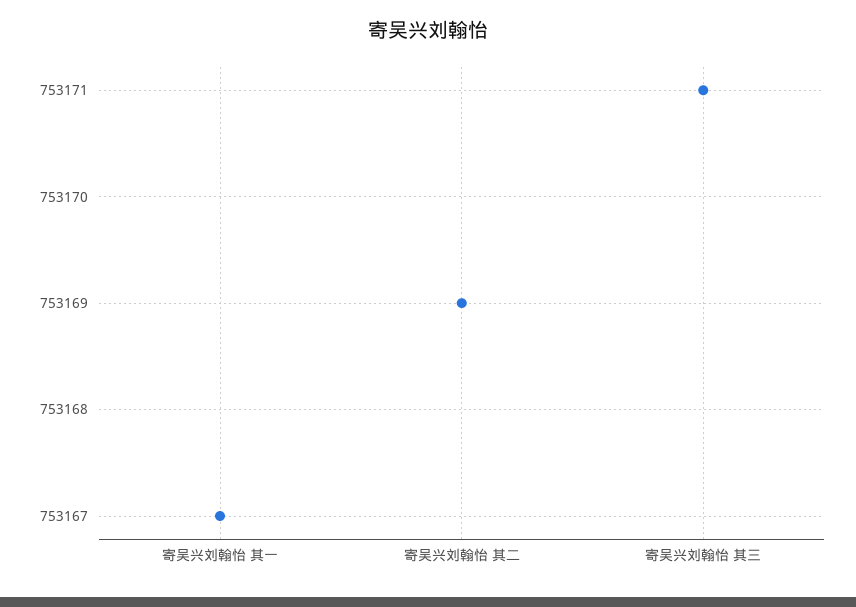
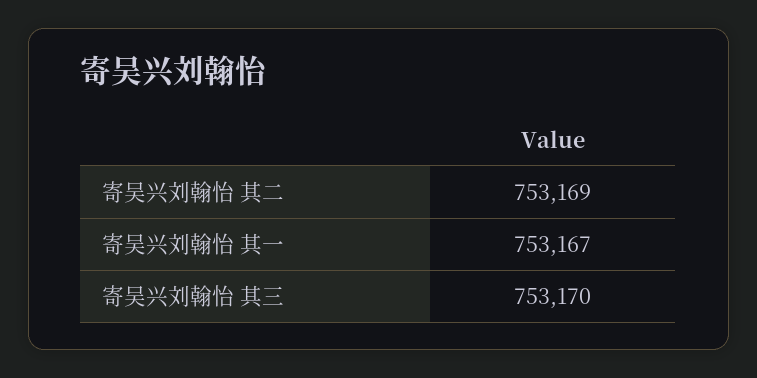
  {
    "寄吴兴刘翰怡 其一": 753167,
    "寄吴兴刘翰怡 其二": 753169,
-   "寄吴兴刘翰怡 其三": 753171
+   "寄吴兴刘翰怡 其三": 753170
  }

